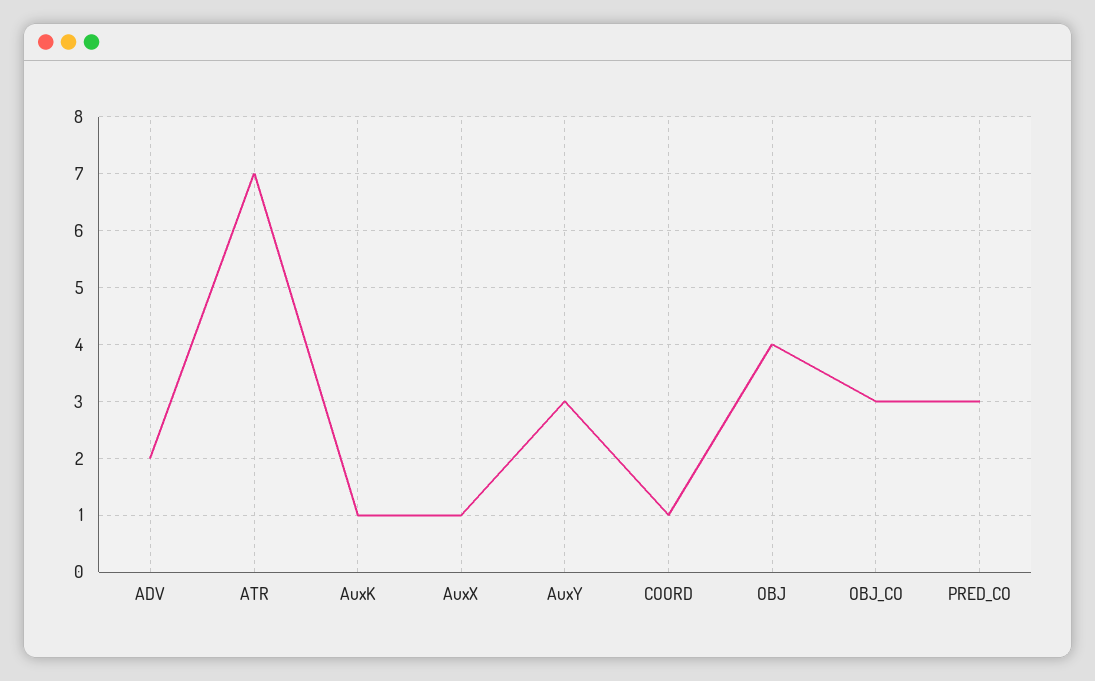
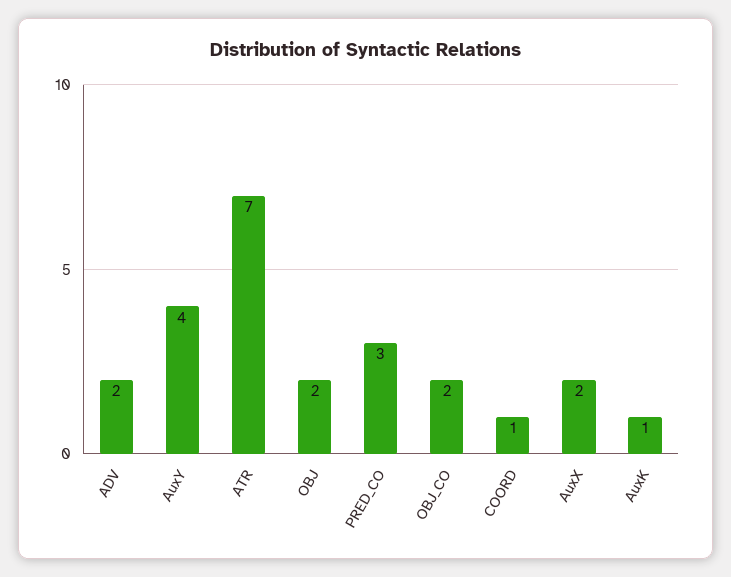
  {
    "ADV": 2,
    "ATR": 7,
    "AuxK": 1,
-   "AuxX": 1,
+   "AuxX": 2,
-   "AuxY": 3,
+   "AuxY": 4,
    "COORD": 1,
-   "OBJ": 4,
+   "OBJ": 2,
-   "OBJ_CO": 3,
+   "OBJ_CO": 2,
    "PRED_CO": 3
  }

